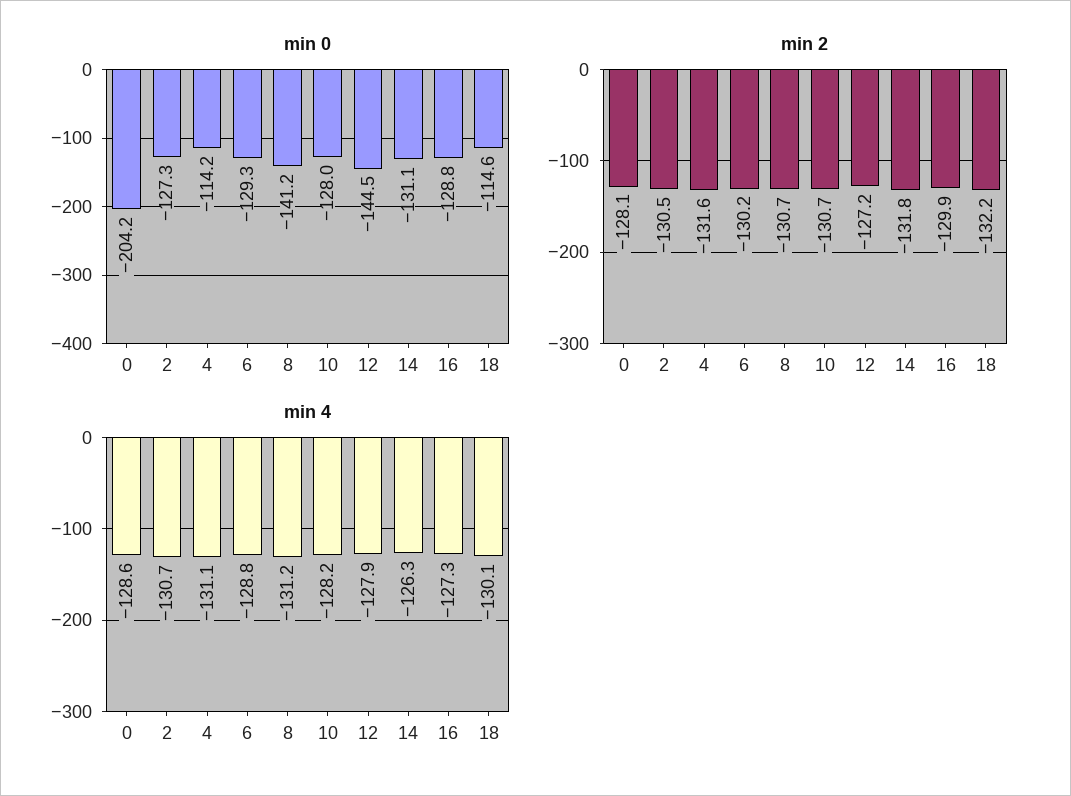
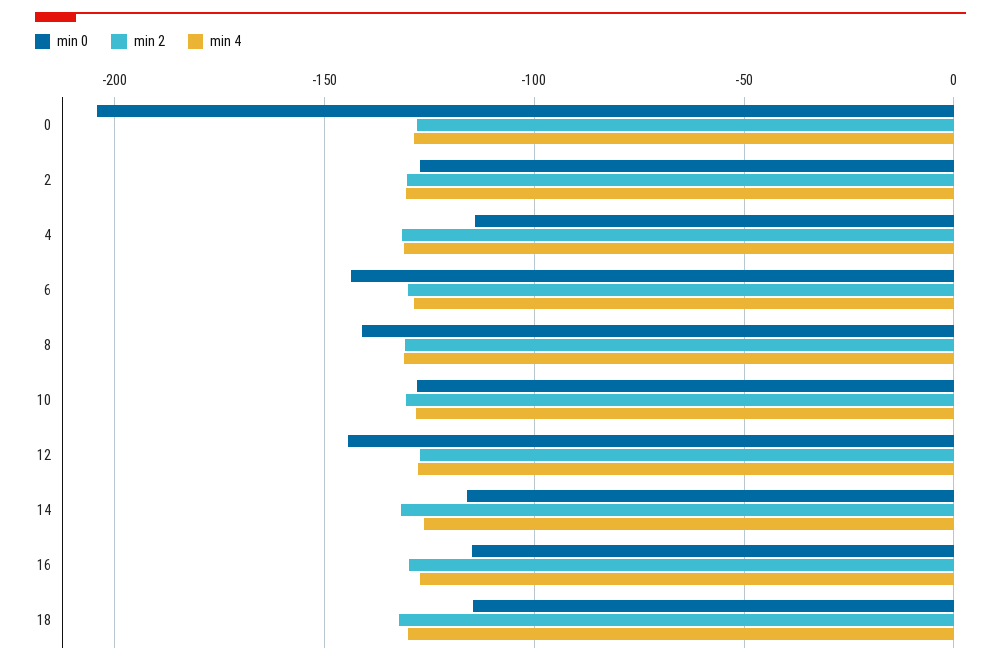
  {
    "min 0": {
      "0": -204.2,
      "2": -127.3,
      "4": -114.2,
-     "6": -129.3,
+     "6": -145,
      "8": -141.2,
      "10": -128,
      "12": -144.5,
-     "14": -131.1,
+     "14": -115,
-     "16": -128.8,
+     "16": -115,
      "18": -114.6
    },
    "min 2": {
      "0": -128.1,
      "2": -130.5,
      "4": -131.6,
      "6": -130.2,
      "8": -130.7,
      "10": -130.7,
      "12": -127.2,
      "14": -131.8,
      "16": -129.9,
      "18": -132.2
    },
    "min 4": {
      "0": -128.6,
      "2": -130.7,
      "4": -131.1,
      "6": -128.8,
      "8": -131.2,
      "10": -128.2,
      "12": -127.9,
      "14": -126.3,
      "16": -127.3,
      "18": -130.1
    }
  }

